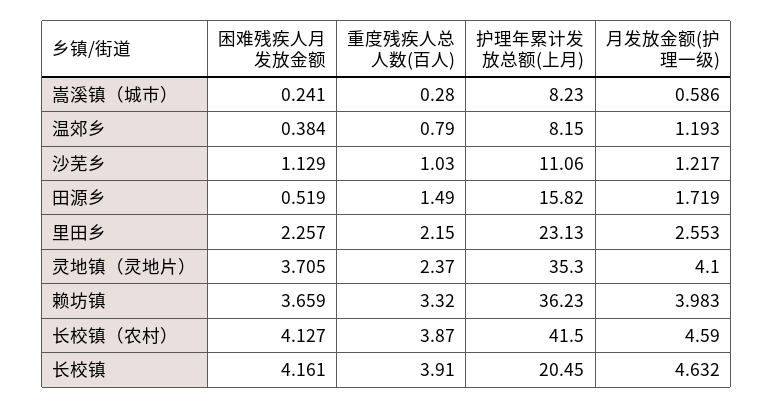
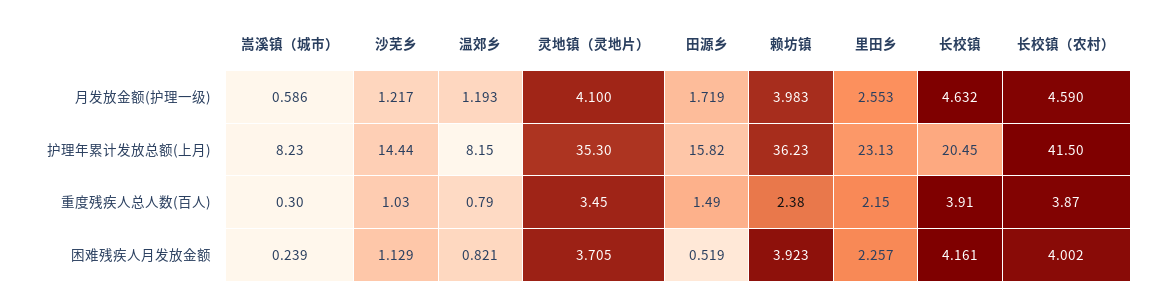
  {
    "困难残疾人月发放金额": {
-     "嵩溪镇（城市）": 0.241,
+     "嵩溪镇（城市）": 0.239,
-     "温郊乡": 0.384,
+     "温郊乡": 0.821,
      "沙芜乡": 1.129,
      "田源乡": 0.519,
      "里田乡": 2.257,
      "灵地镇（灵地片）": 3.705,
-     "赖坊镇": 3.659,
+     "赖坊镇": 3.923,
-     "长校镇（农村）": 4.127,
+     "长校镇（农村）": 4.002,
      "长校镇": 4.161
    },
    "重度残疾人总人数(百人)": {
-     "嵩溪镇（城市）": 0.28,
+     "嵩溪镇（城市）": 0.3,
      "温郊乡": 0.79,
      "沙芜乡": 1.03,
      "田源乡": 1.49,
      "里田乡": 2.15,
-     "灵地镇（灵地片）": 2.37,
+     "灵地镇（灵地片）": 3.45,
-     "赖坊镇": 3.32,
+     "赖坊镇": 2.38,
      "长校镇（农村）": 3.87,
      "长校镇": 3.91
    },
    "护理年累计发放总额(上月)": {
      "嵩溪镇（城市）": 8.23,
      "温郊乡": 8.15,
-     "沙芜乡": 11.06,
+     "沙芜乡": 14.44,
      "田源乡": 15.82,
      "里田乡": 23.13,
      "灵地镇（灵地片）": 35.3,
      "赖坊镇": 36.23,
      "长校镇（农村）": 41.5,
      "长校镇": 20.45
    },
    "月发放金额(护理一级)": {
      "嵩溪镇（城市）": 0.586,
      "温郊乡": 1.193,
      "沙芜乡": 1.217,
      "田源乡": 1.719,
      "里田乡": 2.553,
      "灵地镇（灵地片）": 4.1,
      "赖坊镇": 3.983,
      "长校镇（农村）": 4.59,
      "长校镇": 4.632
    }
  }

